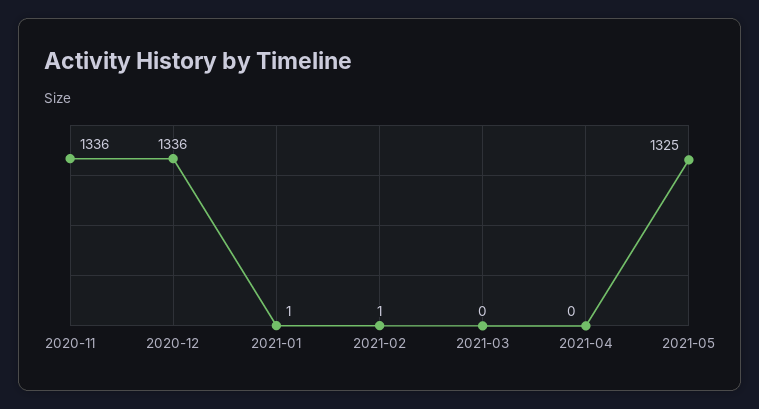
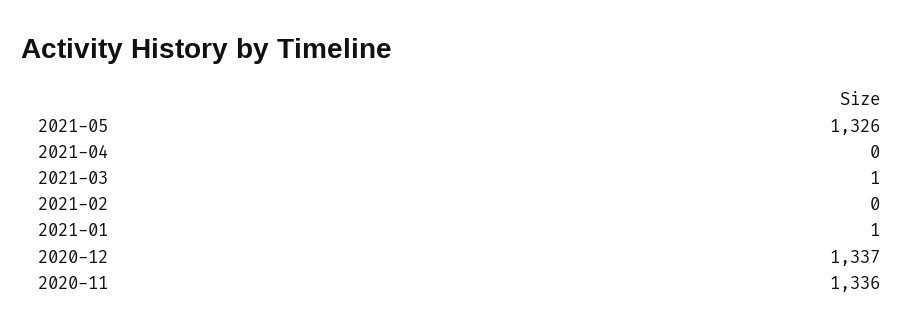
  {
    "2020-11": 1336,
-   "2020-12": 1336,
+   "2020-12": 1337,
    "2021-01": 1,
-   "2021-02": 1,
+   "2021-02": 0,
-   "2021-03": 0,
+   "2021-03": 1,
    "2021-04": 0,
-   "2021-05": 1325
+   "2021-05": 1326
  }

